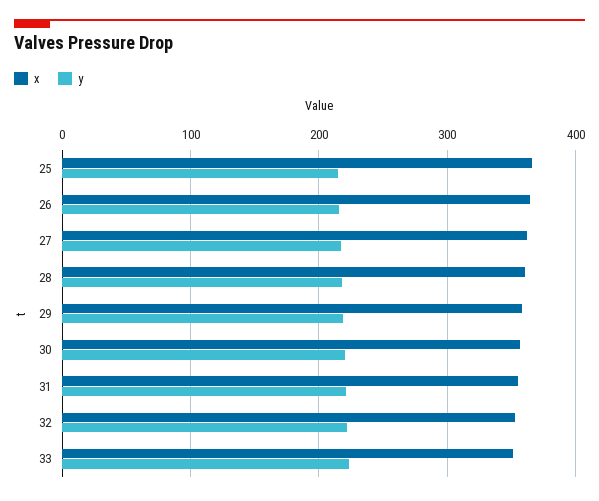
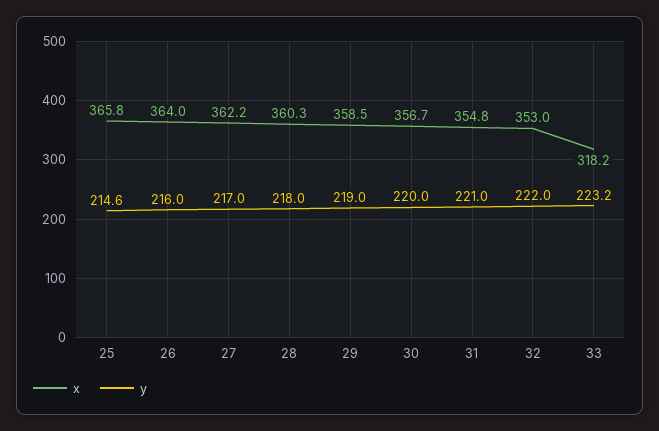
  {
    "x": {
      "25": 365.8,
      "26": 364,
      "27": 362.2,
      "28": 360.3,
      "29": 358.5,
      "30": 356.7,
      "31": 354.8,
      "32": 353,
-     "33": 350
+     "33": 318.2
    },
    "y": {
      "25": 214.6,
      "26": 216,
      "27": 217,
      "28": 218,
      "29": 219,
      "30": 220,
      "31": 221,
      "32": 222,
      "33": 223.2
    }
  }

